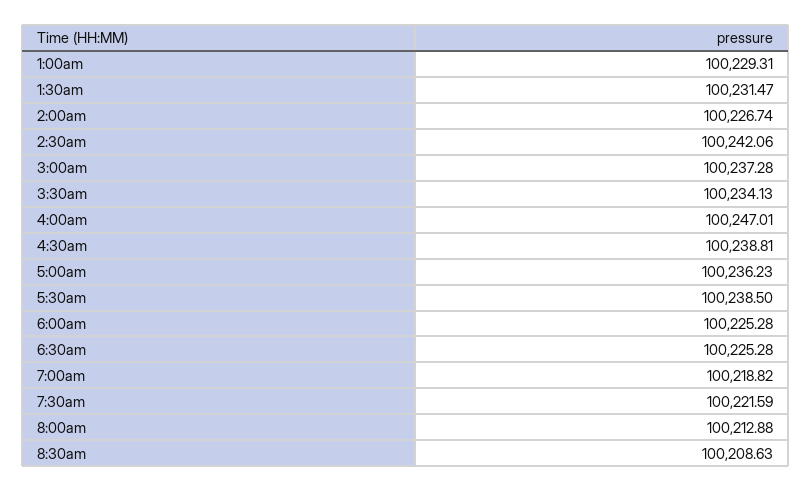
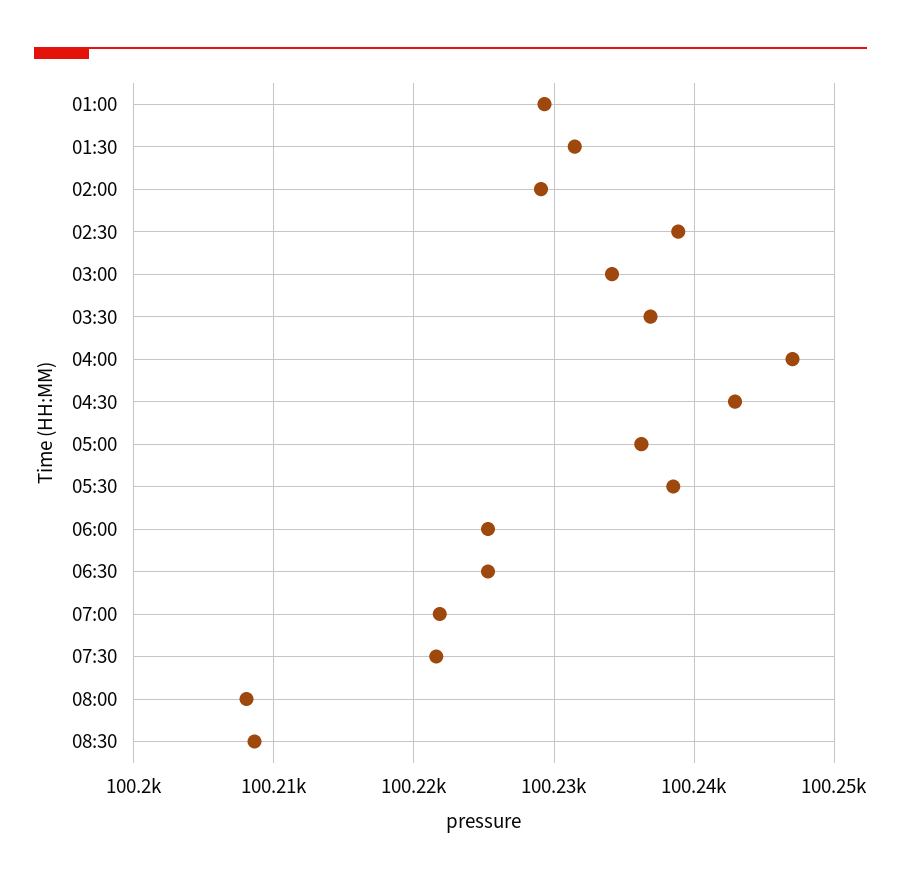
  {
    "1:00am": 100229.31,
    "1:30am": 100231.47,
-   "2:00am": 100226.74,
+   "2:00am": 100229,
-   "2:30am": 100242.06,
+   "2:30am": 100239,
-   "3:00am": 100237.28,
+   "3:00am": 100234,
-   "3:30am": 100234.13,
+   "3:30am": 100237,
    "4:00am": 100247.01,
-   "4:30am": 100238.81,
+   "4:30am": 100243,
    "5:00am": 100236.23,
    "5:30am": 100238.5,
    "6:00am": 100225.28,
    "6:30am": 100225.28,
-   "7:00am": 100218.82,
+   "7:00am": 100222,
    "7:30am": 100221.59,
-   "8:00am": 100212.88,
+   "8:00am": 100208,
    "8:30am": 100208.63
  }

